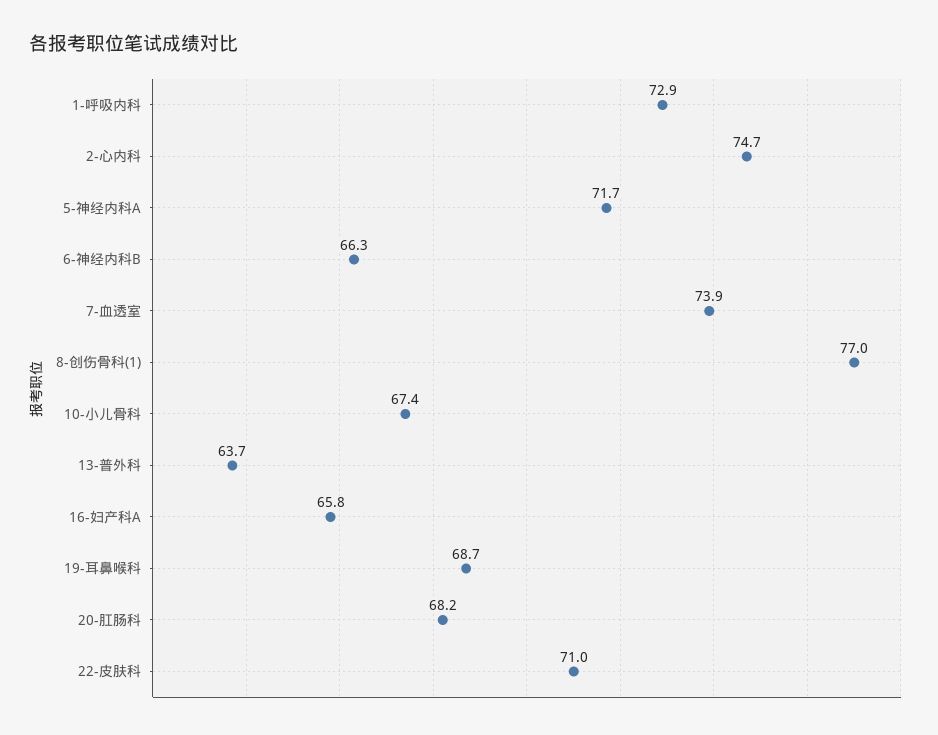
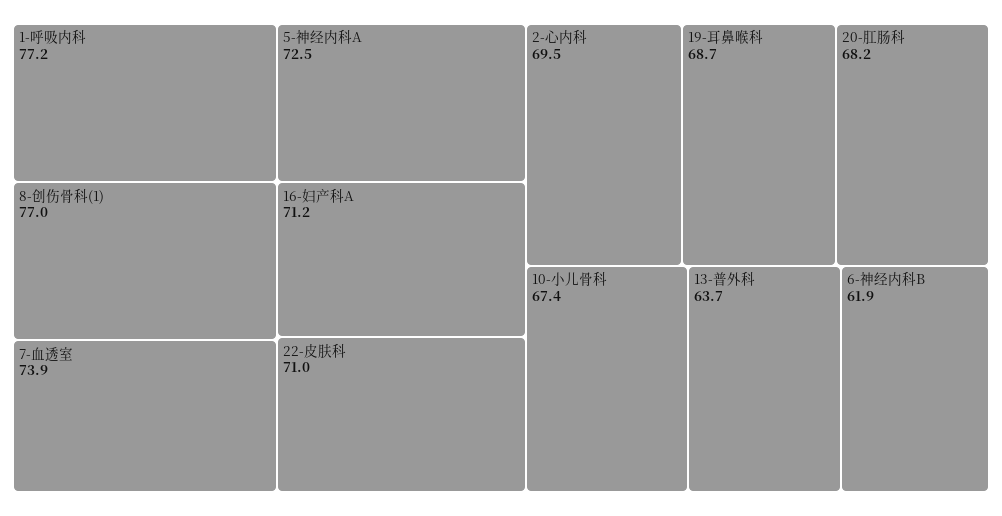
  {
-   "1-呼吸内科": 72.9,
+   "1-呼吸内科": 77.2,
-   "2-心内科": 74.7,
+   "2-心内科": 69.5,
-   "5-神经内科A": 71.7,
+   "5-神经内科A": 72.5,
-   "6-神经内科B": 66.3,
+   "6-神经内科B": 61.9,
    "7-血透室": 73.9,
    "8-创伤骨科(1)": 77,
    "10-小儿骨科": 67.4,
    "13-普外科": 63.7,
-   "16-妇产科A": 65.8,
+   "16-妇产科A": 71.2,
    "19-耳鼻喉科": 68.7,
    "20-肛肠科": 68.2,
    "22-皮肤科": 71
  }

